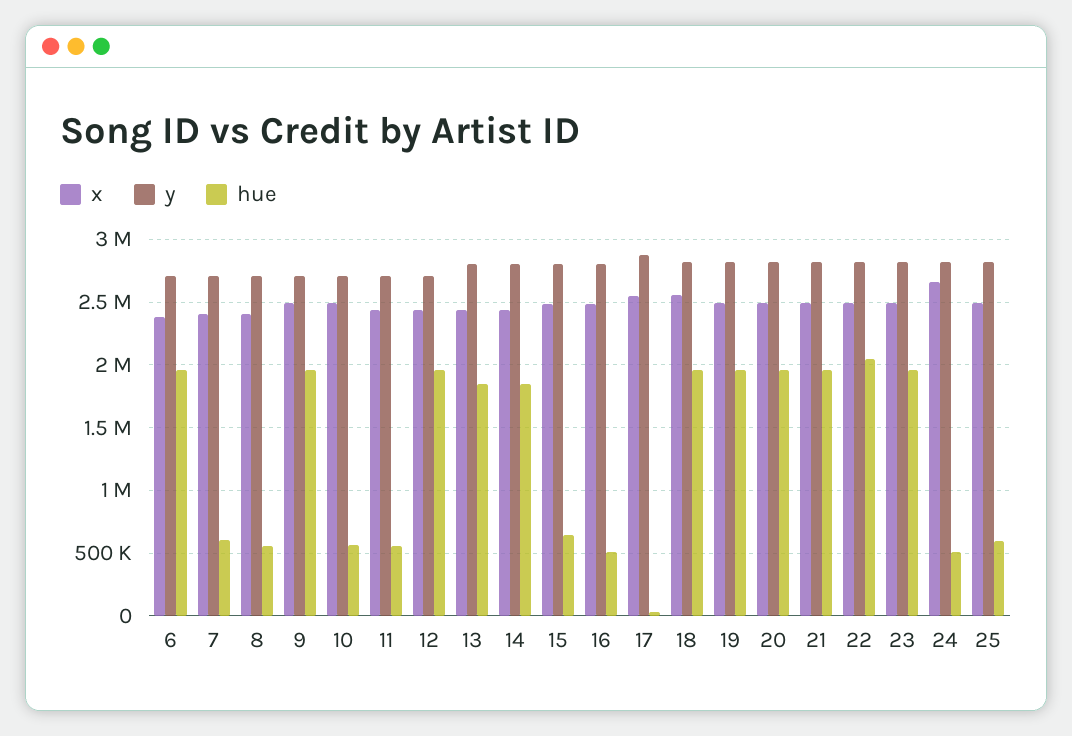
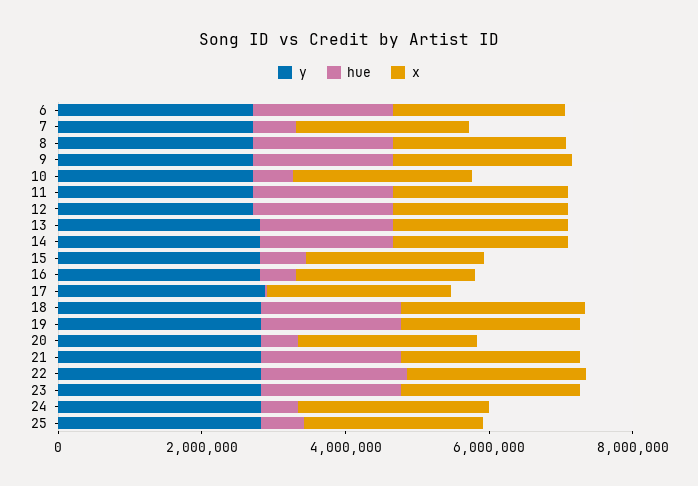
  {
    "x": {
      "6": 2400000,
      "7": 2400000,
      "8": 2400000,
      "9": 2500000,
      "10": 2500000,
      "11": 2450000,
      "12": 2450000,
      "13": 2450000,
      "14": 2450000,
      "15": 2500000,
      "16": 2500000,
      "17": 2550000,
      "18": 2550000,
      "19": 2500000,
      "20": 2500000,
      "21": 2500000,
      "22": 2500000,
      "23": 2500000,
      "24": 2650000,
      "25": 2500000
    },
    "y": {
      "6": 2700000,
      "7": 2700000,
      "8": 2700000,
      "9": 2700000,
      "10": 2700000,
      "11": 2700000,
      "12": 2700000,
      "13": 2800000,
      "14": 2800000,
      "15": 2800000,
      "16": 2800000,
      "17": 2900000,
      "18": 2800000,
      "19": 2800000,
      "20": 2800000,
      "21": 2800000,
      "22": 2800000,
      "23": 2800000,
      "24": 2800000,
      "25": 2800000
    },
    "hue": {
      "6": 1950000,
      "7": 600000,
-     "8": 550000,
+     "8": 2000000,
      "9": 1950000,
      "10": 550000,
-     "11": 550000,
+     "11": 2000000,
      "12": 1950000,
      "13": 1850000,
      "14": 1850000,
      "15": 650000,
      "16": 500000,
      "17": 50000,
      "18": 1950000,
      "19": 1950000,
-     "20": 1950000,
+     "20": 500000,
      "21": 1950000,
      "22": 2050000,
      "23": 1950000,
      "24": 500000,
      "25": 600000
    }
  }

